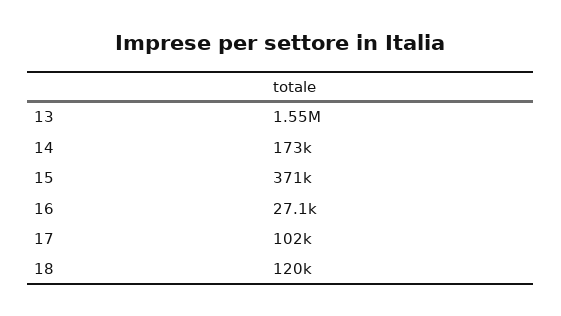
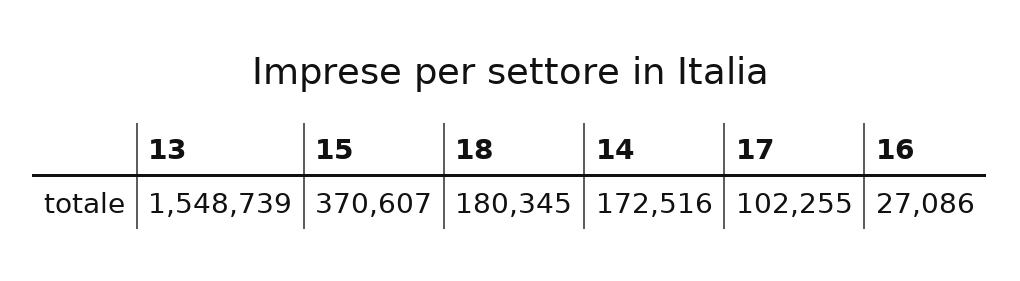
  {
    "13": 1548739,
    "14": 172516,
    "15": 370607,
    "16": 27086,
    "17": 102255,
-   "18": 120000
+   "18": 180345
  }

